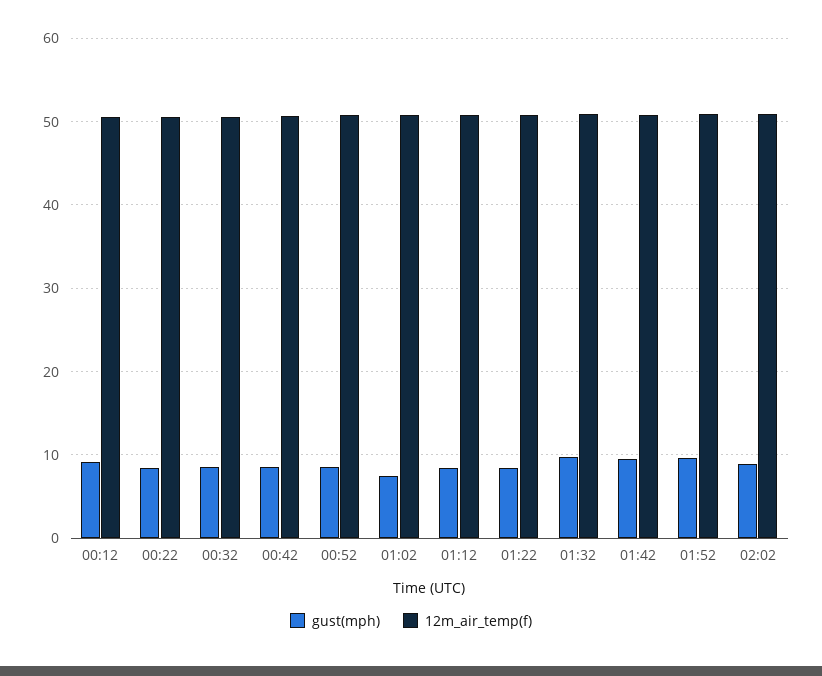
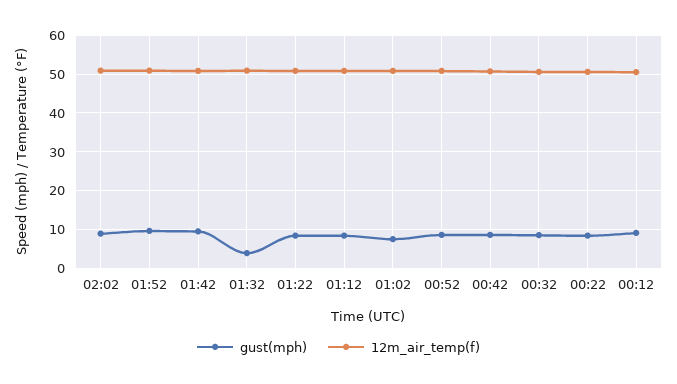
  {
    "gust(mph)": {
      "00:12": 9,
      "00:22": 8,
      "00:32": 9,
      "00:42": 9,
      "00:52": 9,
      "01:02": 8,
      "01:12": 8,
      "01:22": 8,
-     "01:32": 10,
+     "01:32": 4,
      "01:42": 10,
      "01:52": 10,
      "02:02": 9
    },
    "12m_air_temp(f)": {
      "00:12": 51,
      "00:22": 51,
      "00:32": 51,
      "00:42": 51,
      "00:52": 51,
      "01:02": 51,
      "01:12": 51,
      "01:22": 51,
      "01:32": 51,
      "01:42": 51,
      "01:52": 51,
      "02:02": 51
    }
  }

